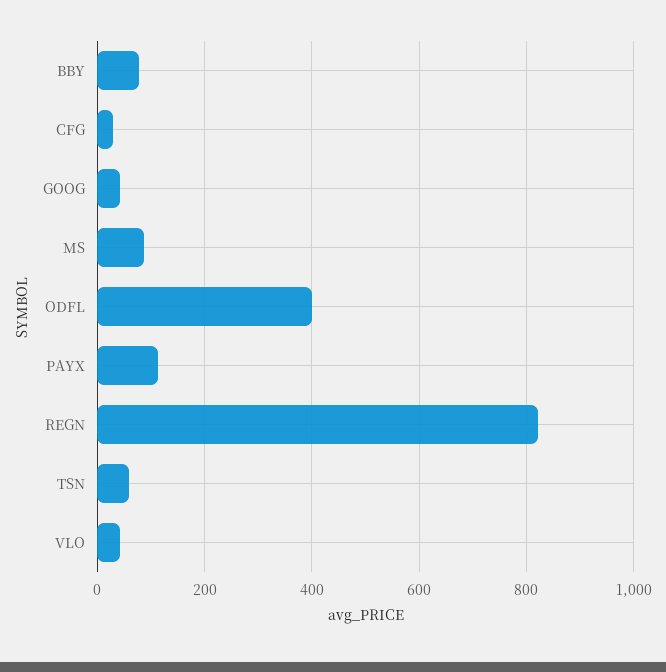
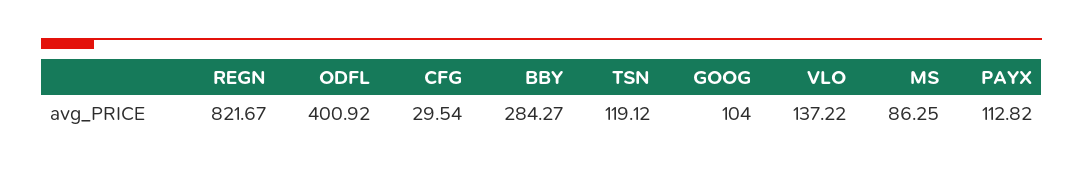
  {
-   "BBY": 80,
+   "BBY": 284.27,
    "CFG": 29.54,
-   "GOOG": 40,
+   "GOOG": 104,
    "MS": 86.25,
    "ODFL": 400.92,
    "PAYX": 112.82,
    "REGN": 821.67,
-   "TSN": 60,
+   "TSN": 119.12,
-   "VLO": 40
+   "VLO": 137.22
  }

